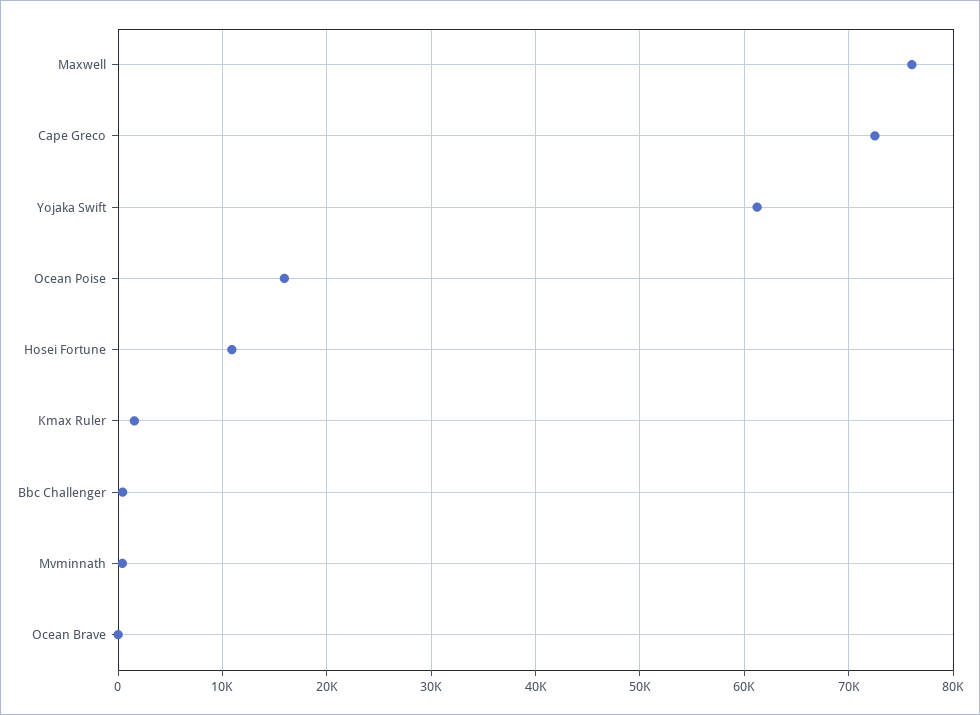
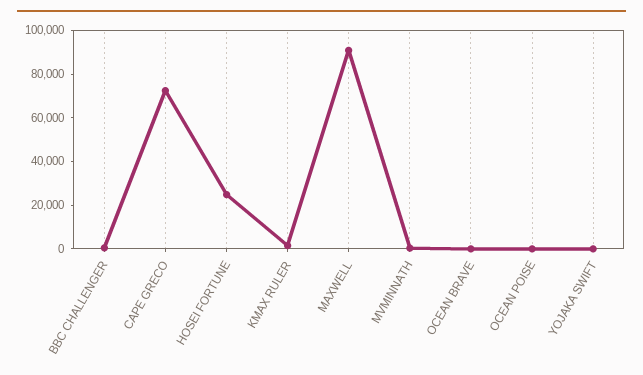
  {
-   "Maxwell": 76000,
+   "Maxwell": 90000,
    "Cape Greco": 73000,
-   "Yojaka Swift": 61000,
+   "Yojaka Swift": 0,
-   "Ocean Poise": 16000,
+   "Ocean Poise": 0,
-   "Hosei Fortune": 11000,
+   "Hosei Fortune": 25000,
    "Kmax Ruler": 2000,
    "Bbc Challenger": 0,
    "Mvminnath": 0,
    "Ocean Brave": 0
  }

